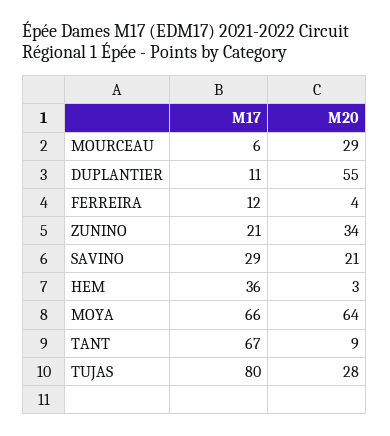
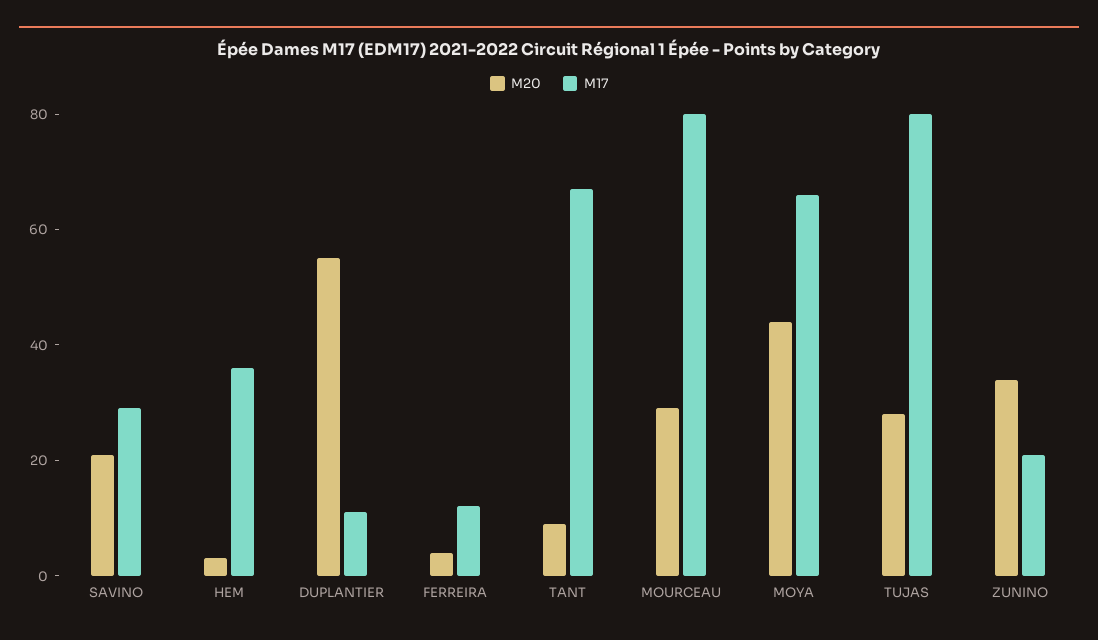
  {
    "M17": {
-     "MOURCEAU": 6,
+     "MOURCEAU": 80,
      "DUPLANTIER": 11,
      "FERREIRA": 12,
      "ZUNINO": 21,
      "SAVINO": 29,
      "HEM": 36,
      "MOYA": 66,
      "TANT": 67,
      "TUJAS": 80
    },
    "M20": {
      "MOURCEAU": 29,
      "DUPLANTIER": 55,
      "FERREIRA": 4,
      "ZUNINO": 34,
      "SAVINO": 21,
      "HEM": 3,
-     "MOYA": 64,
+     "MOYA": 45,
      "TANT": 9,
      "TUJAS": 28
    }
  }

